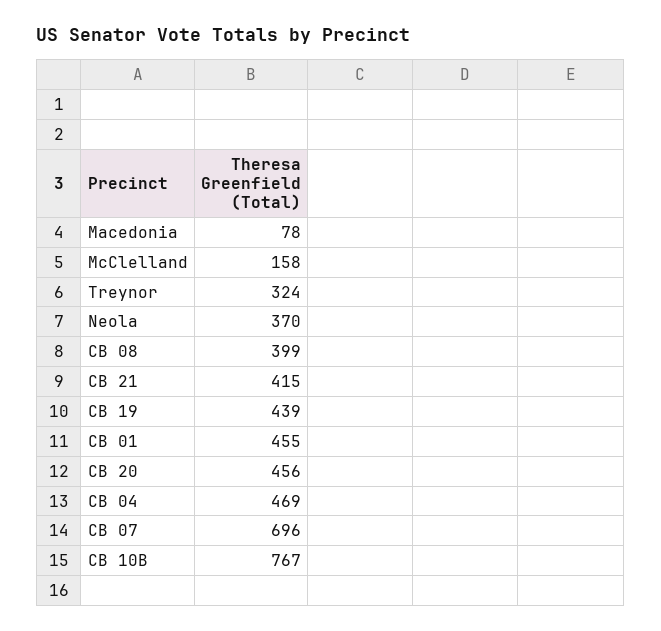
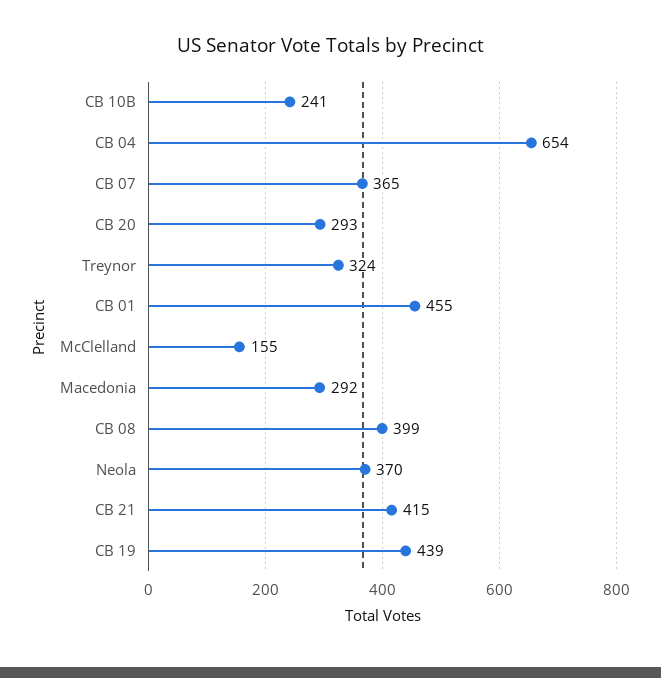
  {
-   "Macedonia": 78,
+   "Macedonia": 292,
-   "McClelland": 158,
+   "McClelland": 155,
    "Treynor": 324,
    "Neola": 370,
    "CB 08": 399,
    "CB 21": 415,
    "CB 19": 439,
    "CB 01": 455,
-   "CB 20": 456,
+   "CB 20": 293,
-   "CB 04": 469,
+   "CB 04": 654,
-   "CB 07": 696,
+   "CB 07": 365,
-   "CB 10B": 767
+   "CB 10B": 241
  }

